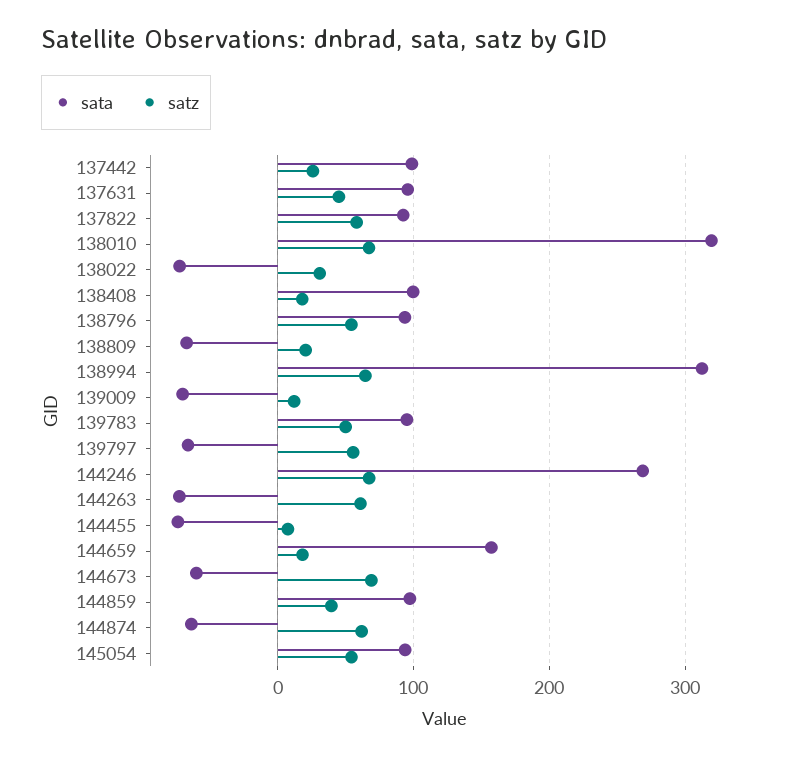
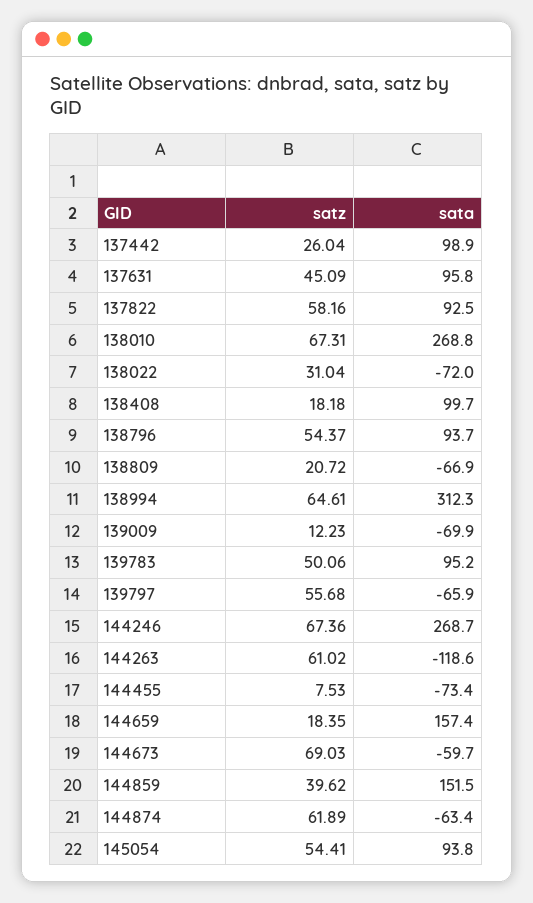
  {
    "sata": {
      "137442": 98.9,
      "137631": 95.8,
      "137822": 92.5,
-     "138010": 320,
+     "138010": 268.8,
      "138022": -72,
      "138408": 99.7,
      "138796": 93.7,
      "138809": -66.9,
      "138994": 312.3,
      "139009": -69.9,
      "139783": 95.2,
      "139797": -65.9,
      "144246": 268.7,
-     "144263": -70,
+     "144263": -118.6,
      "144455": -73.4,
      "144659": 157.4,
      "144673": -59.7,
-     "144859": 100,
+     "144859": 151.5,
      "144874": -63.4,
      "145054": 93.8
    },
    "satz": {
      "137442": 26.04,
      "137631": 45.09,
      "137822": 58.16,
      "138010": 67.31,
      "138022": 31.04,
      "138408": 18.18,
      "138796": 54.37,
      "138809": 20.72,
      "138994": 64.61,
      "139009": 12.23,
      "139783": 50.06,
      "139797": 55.68,
      "144246": 67.36,
      "144263": 61.02,
      "144455": 7.53,
      "144659": 18.35,
      "144673": 69.03,
      "144859": 39.62,
      "144874": 61.89,
      "145054": 54.41
    }
  }

